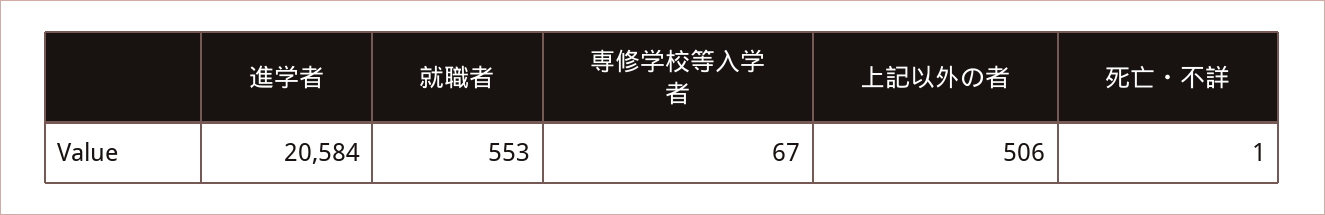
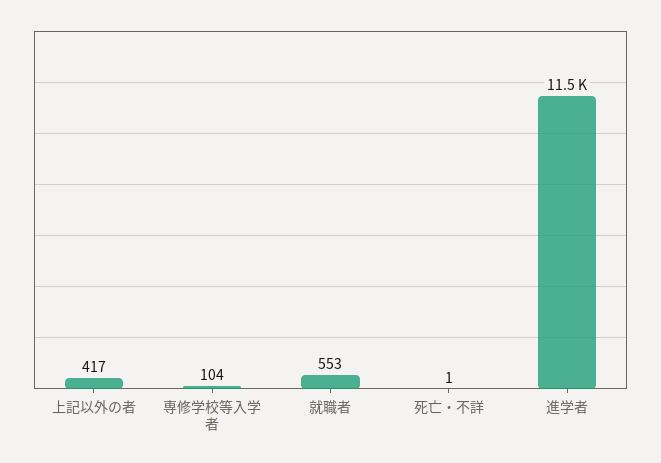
  {
-   "進学者": 20584,
+   "進学者": 11500,
    "就職者": 553,
-   "専修学校等入学者": 67,
+   "専修学校等入学者": 104,
-   "上記以外の者": 506,
+   "上記以外の者": 417,
    "死亡・不詳": 1
  }

